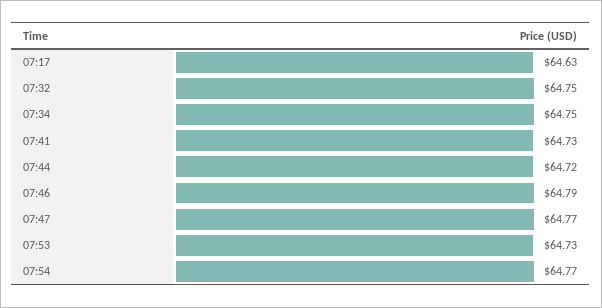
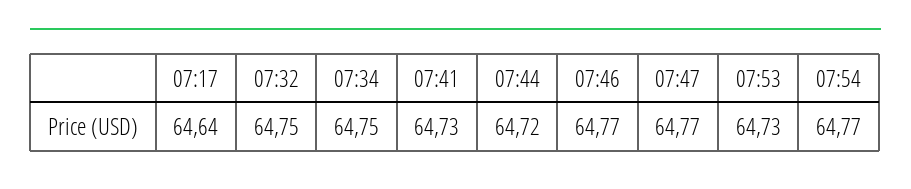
  {
-   "07:17": 64.63,
+   "07:17": 64.64,
    "07:32": 64.75,
    "07:34": 64.75,
    "07:41": 64.73,
    "07:44": 64.72,
-   "07:46": 64.79,
+   "07:46": 64.77,
    "07:47": 64.77,
    "07:53": 64.73,
    "07:54": 64.77
  }

